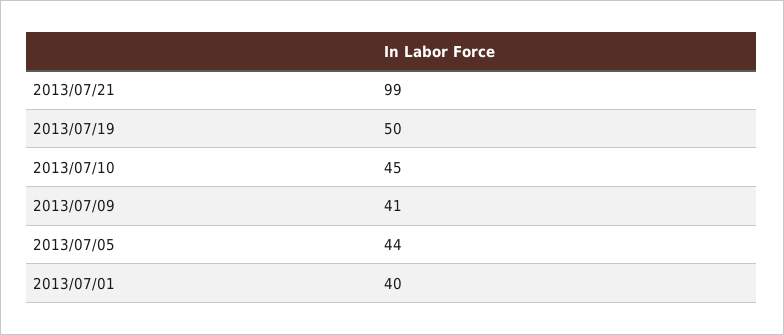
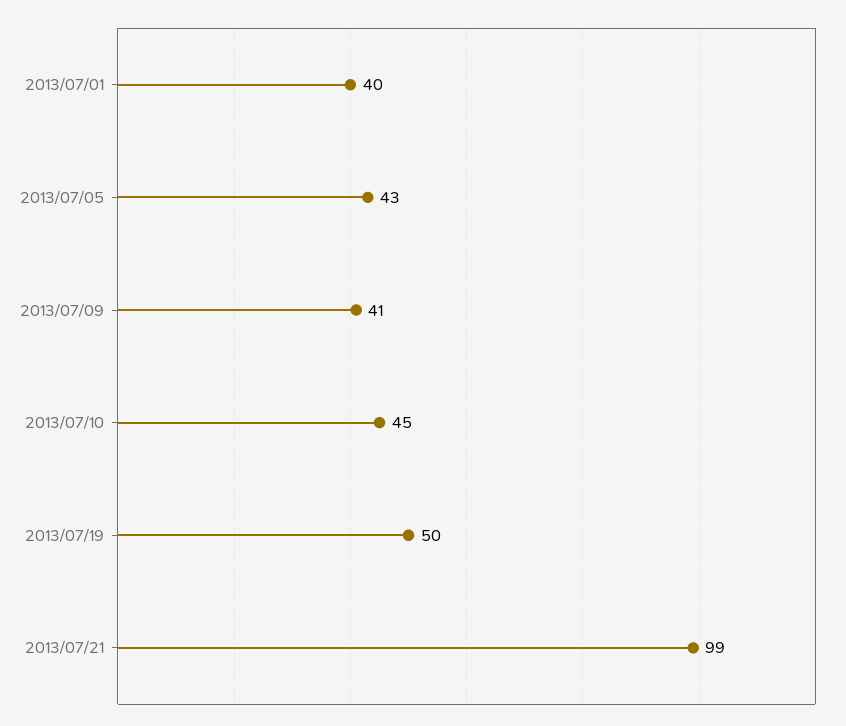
  {
    "2013/07/21": 99,
    "2013/07/19": 50,
    "2013/07/10": 45,
    "2013/07/09": 41,
-   "2013/07/05": 44,
+   "2013/07/05": 43,
    "2013/07/01": 40
  }

